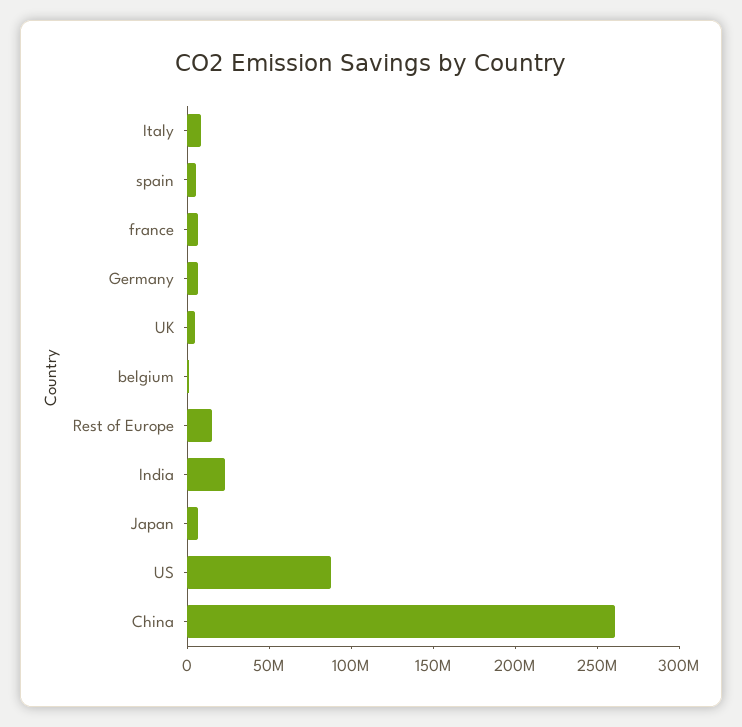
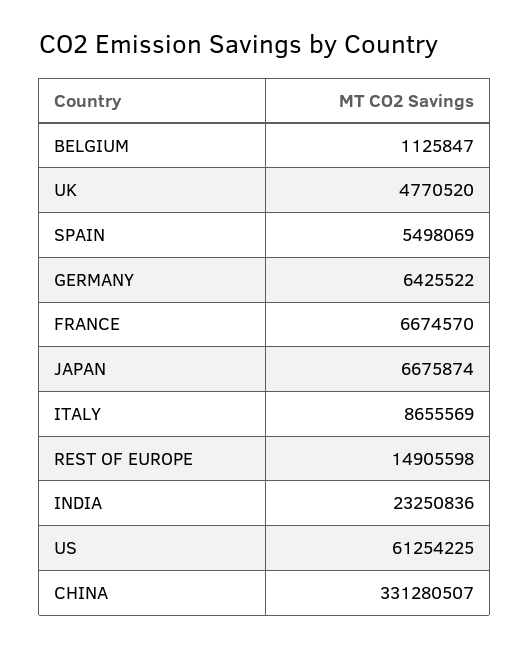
  {
    "Italy": 8655569,
    "spain": 5498069,
    "france": 6674570,
    "Germany": 6425522,
    "UK": 4770520,
    "belgium": 1125847,
    "Rest of Europe": 14905598,
    "India": 23250836,
    "Japan": 6675874,
-   "US": 90000000,
+   "US": 61254225,
-   "China": 260000000
+   "China": 331280507
  }

